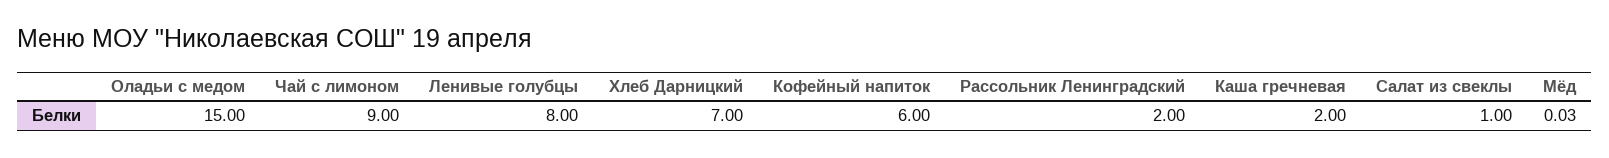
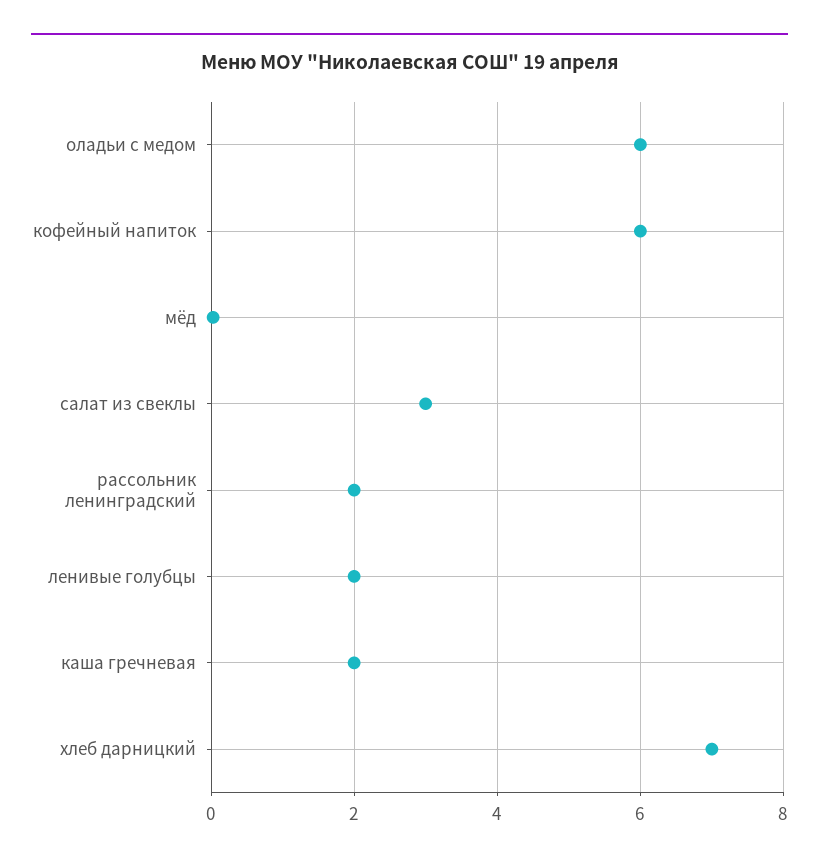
  {
-   "Оладьи с медом": 15,
+   "Оладьи с медом": 6,
-   "Чай с лимоном": 9,
-   "Ленивые голубцы": 8,
+   "Ленивые голубцы": 2,
    "Хлеб Дарницкий": 7,
    "Кофейный напиток": 6,
    "Рассольник Ленинградский": 2,
    "Каша гречневая": 2,
-   "Салат из свеклы": 1,
+   "Салат из свеклы": 3,
    "Мёд": 0.03
  }

